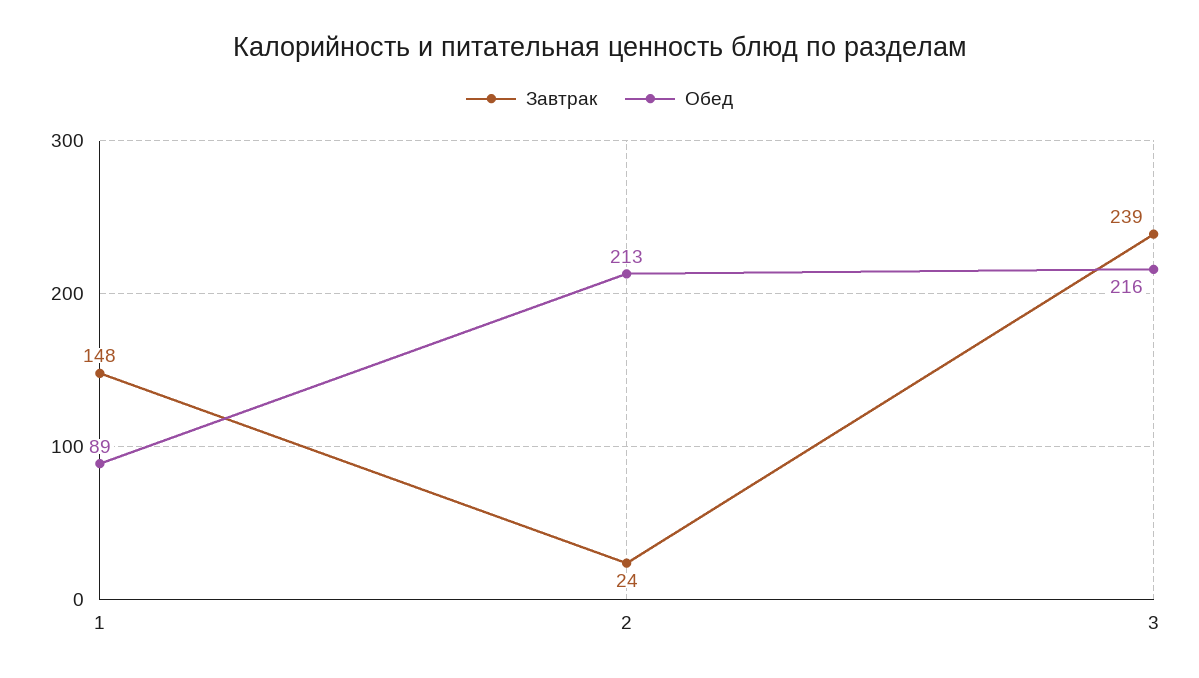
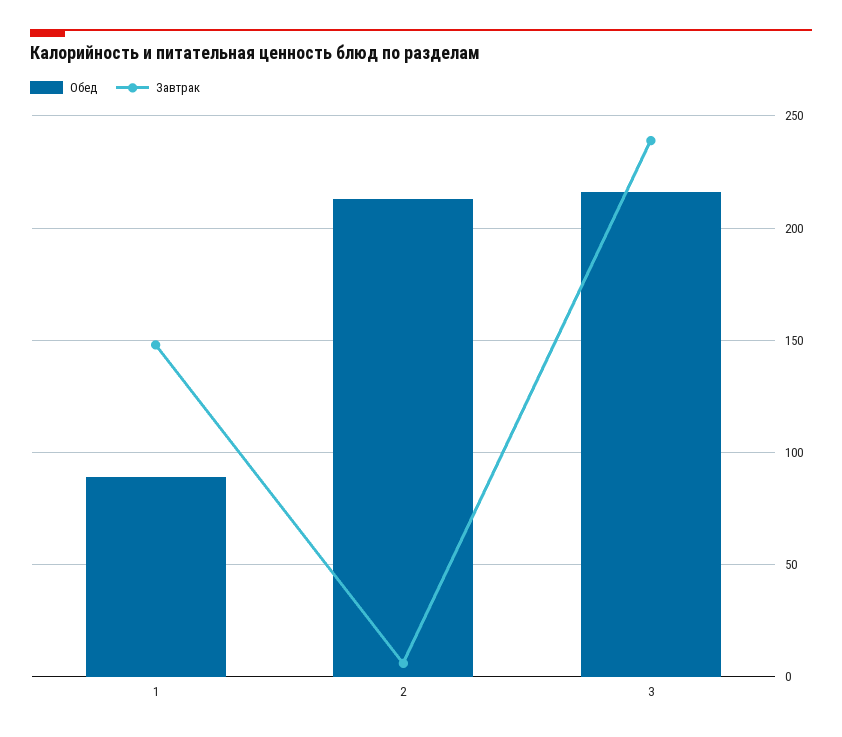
  {
    "Завтрак": {
      "1": 148,
-     "2": 24,
+     "2": 5,
      "3": 239
    },
    "Обед": {
      "1": 89,
      "2": 213,
      "3": 216
    }
  }

